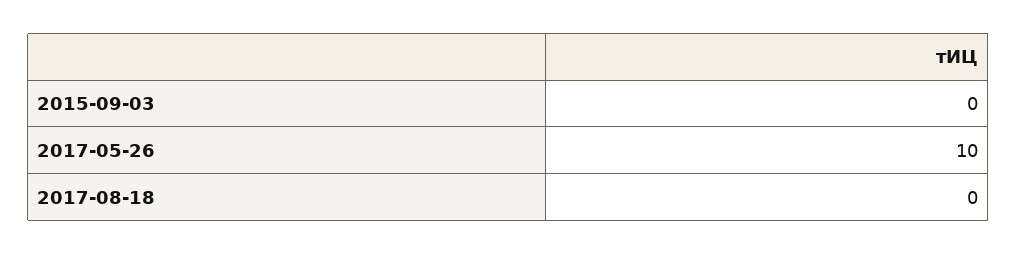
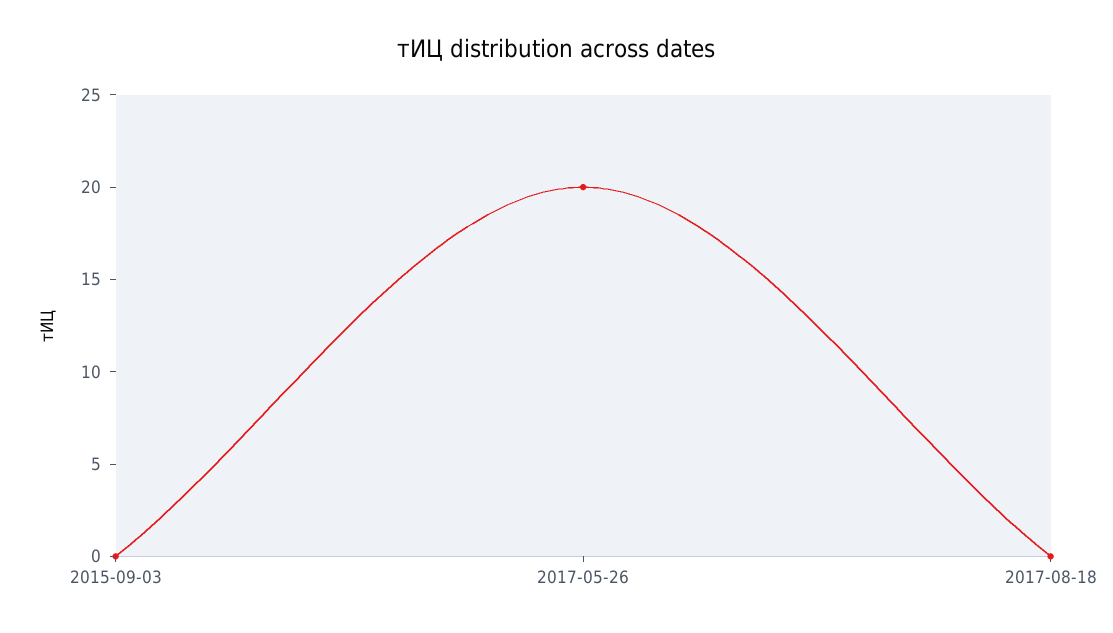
  {
    "2015-09-03": 0,
-   "2017-05-26": 10,
+   "2017-05-26": 20,
    "2017-08-18": 0
  }

